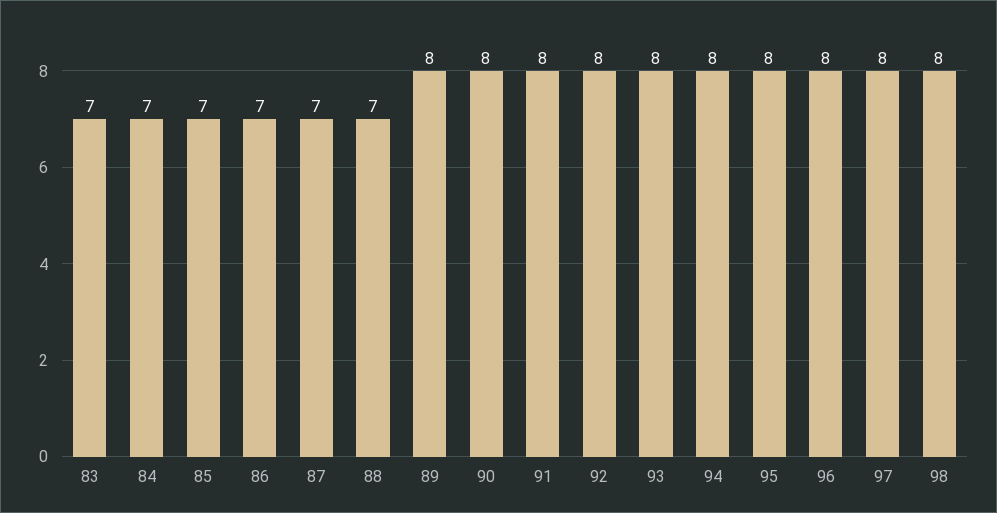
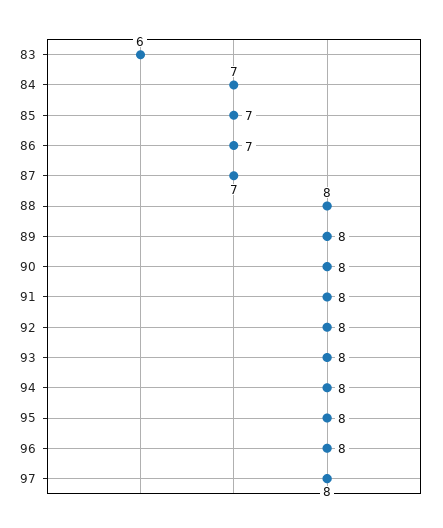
  {
-   "83": 7,
+   "83": 6,
    "84": 7,
    "85": 7,
    "86": 7,
    "87": 7,
-   "88": 7,
+   "88": 8,
    "89": 8,
    "90": 8,
    "91": 8,
    "92": 8,
    "93": 8,
    "94": 8,
    "95": 8,
    "96": 8,
-   "97": 8,
+   "97": 8
-   "98": 8
  }

